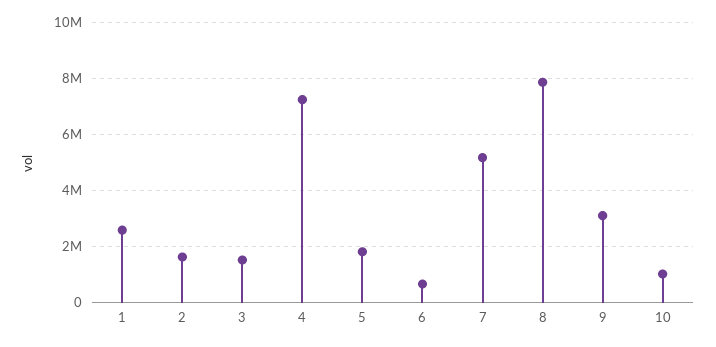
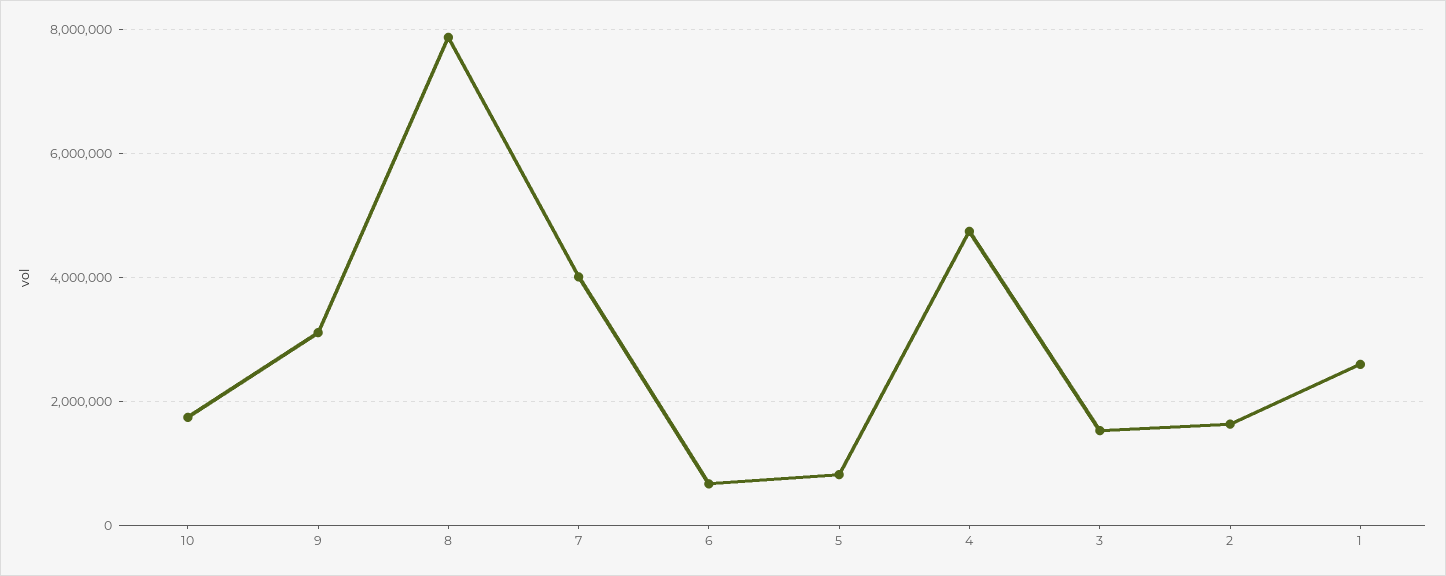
  {
    "1": 2600000,
    "2": 1600000,
    "3": 1600000,
-   "4": 7250000,
+   "4": 4800000,
-   "5": 1750000,
+   "5": 800000,
    "6": 600000,
-   "7": 5250000,
+   "7": 4000000,
    "8": 7800000,
    "9": 3200000,
-   "10": 1000000
+   "10": 1800000
  }

